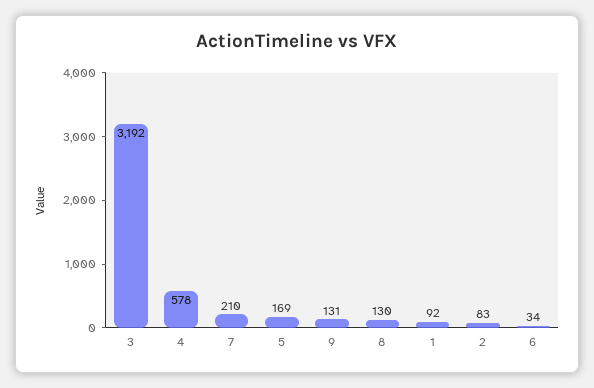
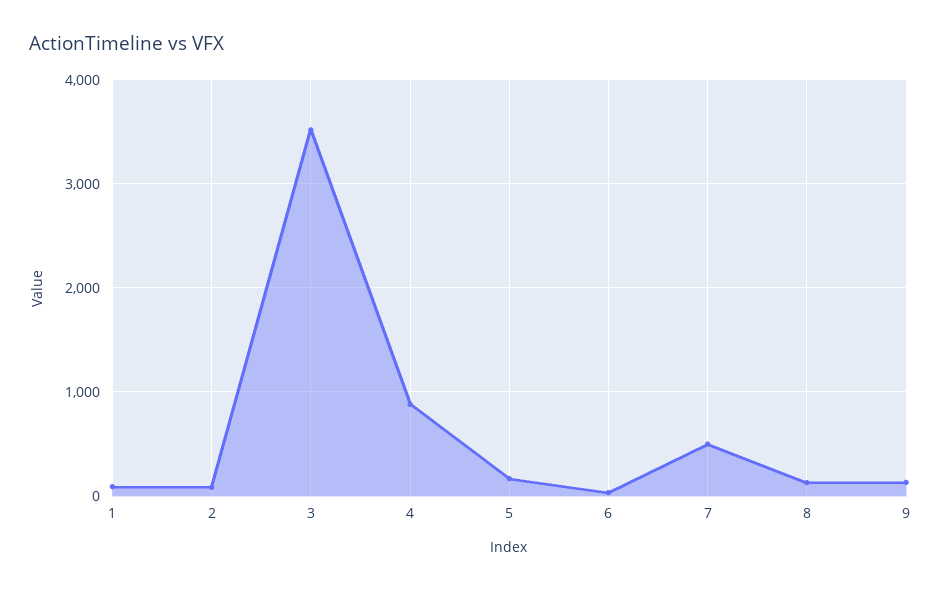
  {
-   "3": 3192,
+   "3": 3500,
-   "4": 578,
+   "4": 900,
-   "7": 210,
+   "7": 500,
    "5": 169,
    "9": 131,
    "8": 130,
    "1": 92,
    "2": 83,
    "6": 34
  }

